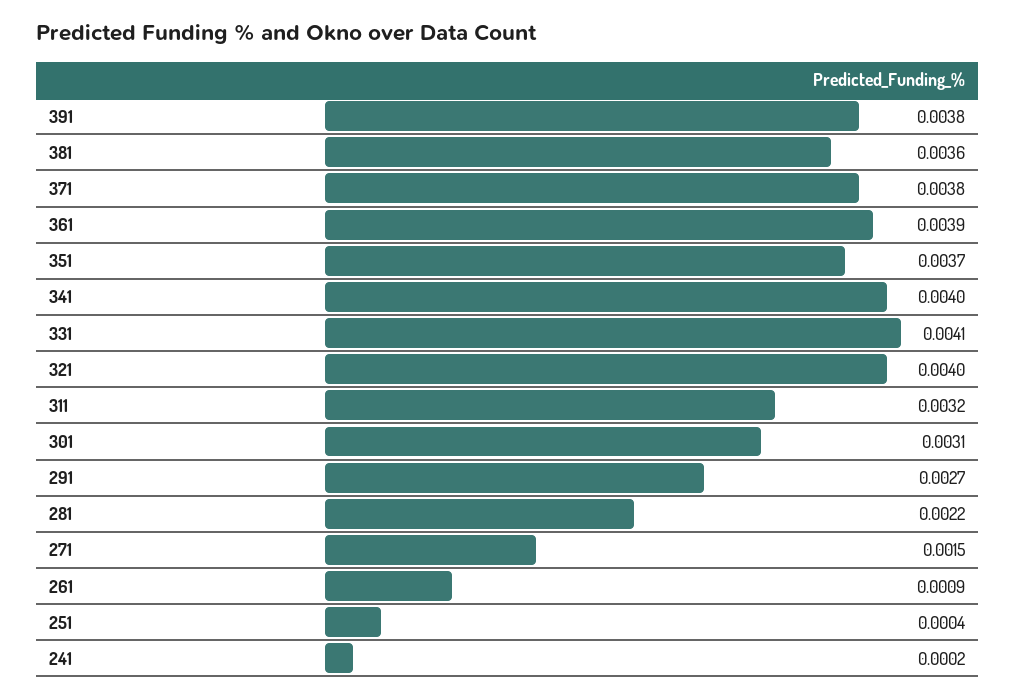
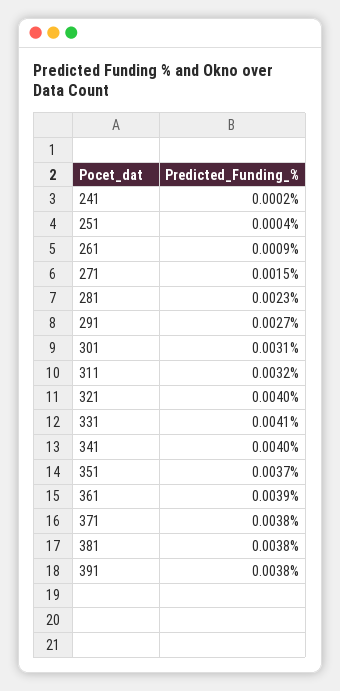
  {
    "391": 0.0038,
-   "381": 0.0036,
+   "381": 0.0038,
    "371": 0.0038,
    "361": 0.0039,
    "351": 0.0037,
    "341": 0.004,
    "331": 0.0041,
    "321": 0.004,
    "311": 0.0032,
    "301": 0.0031,
    "291": 0.0027,
-   "281": 0.0022,
+   "281": 0.0023,
    "271": 0.0015,
    "261": 0.0009,
    "251": 0.0004,
    "241": 0.0002
  }

